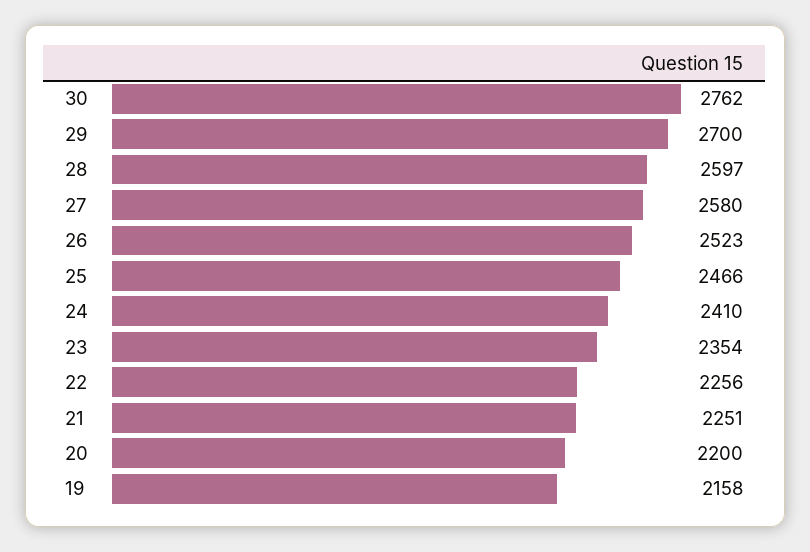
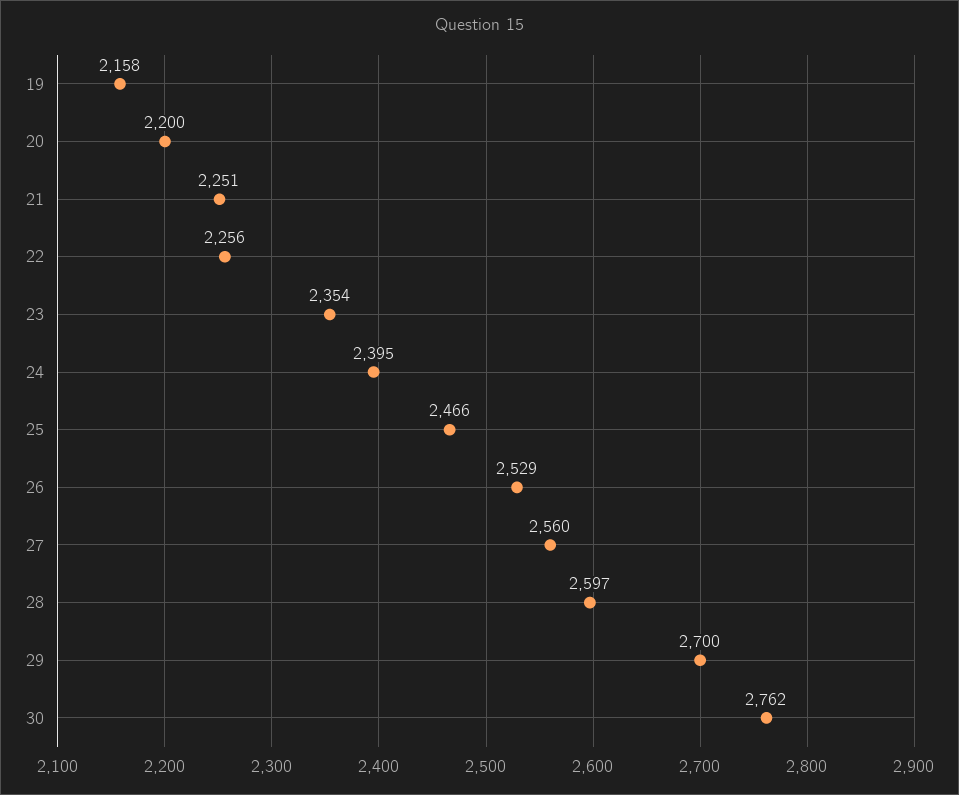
  {
    "30": 2762,
    "29": 2700,
    "28": 2597,
-   "27": 2580,
+   "27": 2560,
-   "26": 2523,
+   "26": 2529,
    "25": 2466,
-   "24": 2410,
+   "24": 2395,
    "23": 2354,
    "22": 2256,
    "21": 2251,
    "20": 2200,
    "19": 2158
  }

